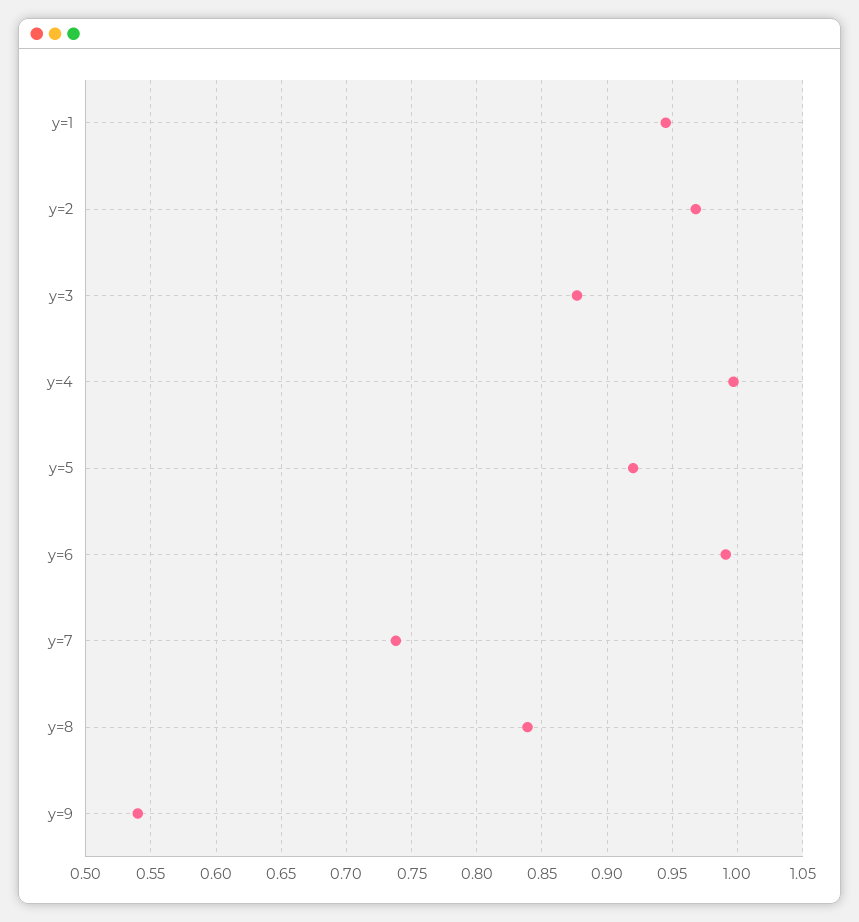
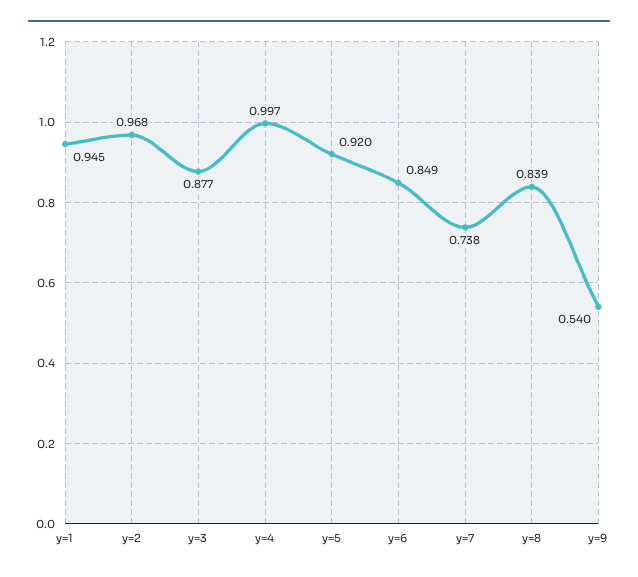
  {
    "y=1": 0.945,
    "y=2": 0.968,
    "y=3": 0.877,
    "y=4": 0.997,
    "y=5": 0.92,
-   "y=6": 0.99,
+   "y=6": 0.849,
    "y=7": 0.738,
    "y=8": 0.839,
    "y=9": 0.54
  }

